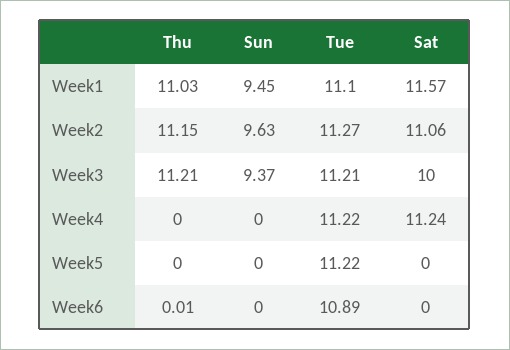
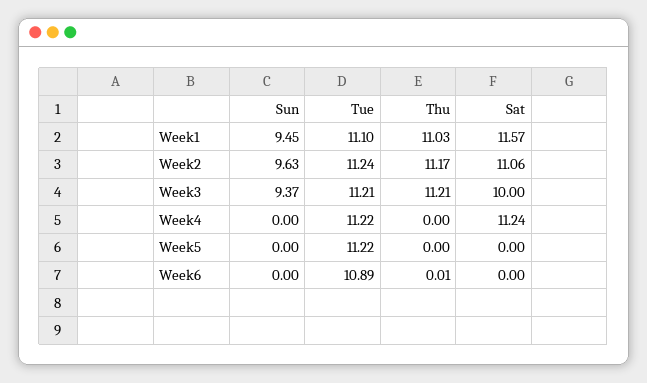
  {
    "Thu": {
      "Week1": 11.03,
-     "Week2": 11.15,
+     "Week2": 11.17,
      "Week3": 11.21,
      "Week4": 0,
      "Week5": 0,
      "Week6": 0.01
    },
    "Sun": {
      "Week1": 9.45,
      "Week2": 9.63,
      "Week3": 9.37,
      "Week4": 0,
      "Week5": 0,
      "Week6": 0
    },
    "Tue": {
      "Week1": 11.1,
-     "Week2": 11.27,
+     "Week2": 11.24,
      "Week3": 11.21,
      "Week4": 11.22,
      "Week5": 11.22,
      "Week6": 10.89
    },
    "Sat": {
      "Week1": 11.57,
      "Week2": 11.06,
      "Week3": 10,
      "Week4": 11.24,
      "Week5": 0,
      "Week6": 0
    }
  }

